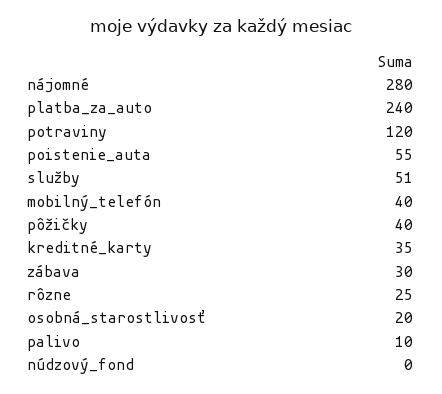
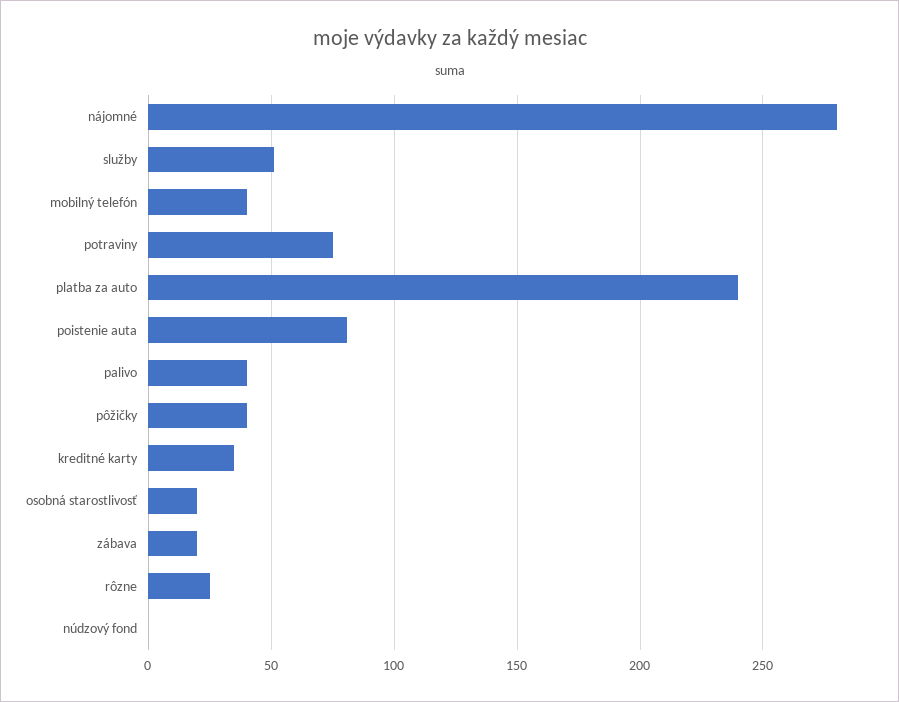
  {
    "nájomné": 280,
    "platba_za_auto": 240,
-   "potraviny": 120,
+   "potraviny": 75,
-   "poistenie_auta": 55,
+   "poistenie_auta": 80,
    "služby": 51,
    "mobilný_telefón": 40,
    "pôžičky": 40,
    "kreditné_karty": 35,
-   "zábava": 30,
+   "zábava": 20,
    "rôzne": 25,
    "osobná_starostlivosť": 20,
-   "palivo": 10,
+   "palivo": 40,
    "núdzový_fond": 0
  }

